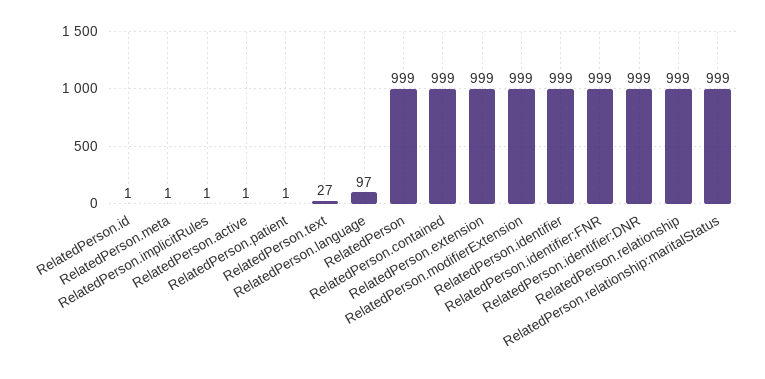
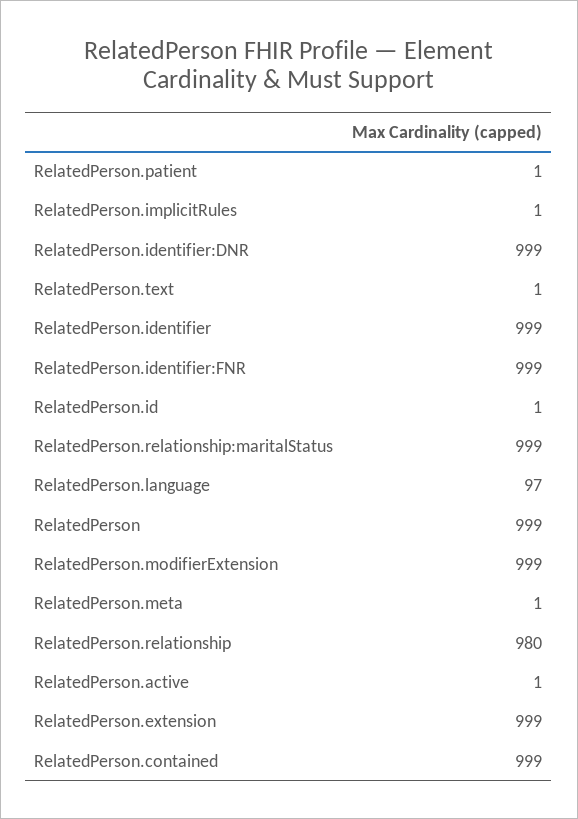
  {
    "RelatedPerson.id": 1,
    "RelatedPerson.meta": 1,
    "RelatedPerson.implicitRules": 1,
    "RelatedPerson.active": 1,
    "RelatedPerson.patient": 1,
-   "RelatedPerson.text": 27,
+   "RelatedPerson.text": 1,
    "RelatedPerson.language": 97,
    "RelatedPerson": 999,
    "RelatedPerson.contained": 999,
    "RelatedPerson.extension": 999,
    "RelatedPerson.modifierExtension": 999,
    "RelatedPerson.identifier": 999,
    "RelatedPerson.identifier:FNR": 999,
    "RelatedPerson.identifier:DNR": 999,
-   "RelatedPerson.relationship": 999,
+   "RelatedPerson.relationship": 980,
    "RelatedPerson.relationship:maritalStatus": 999
  }

